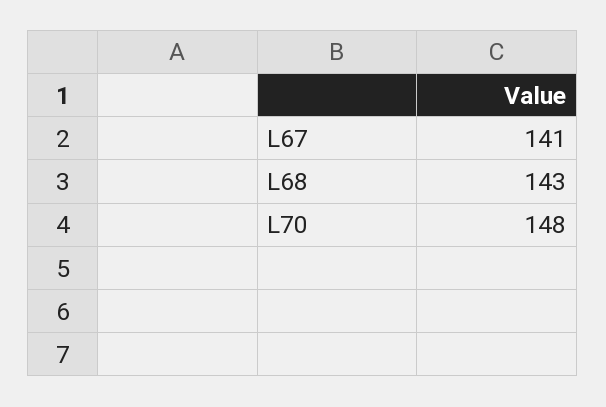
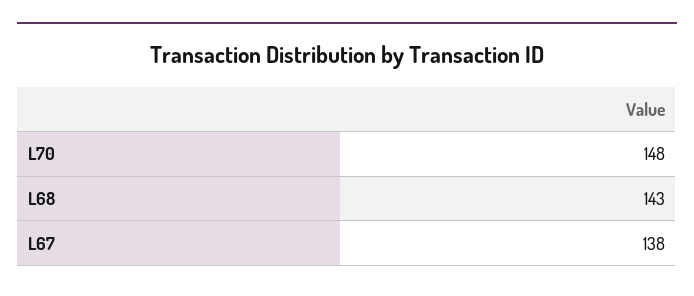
  {
-   "L67": 141,
+   "L67": 138,
    "L68": 143,
    "L70": 148
  }

